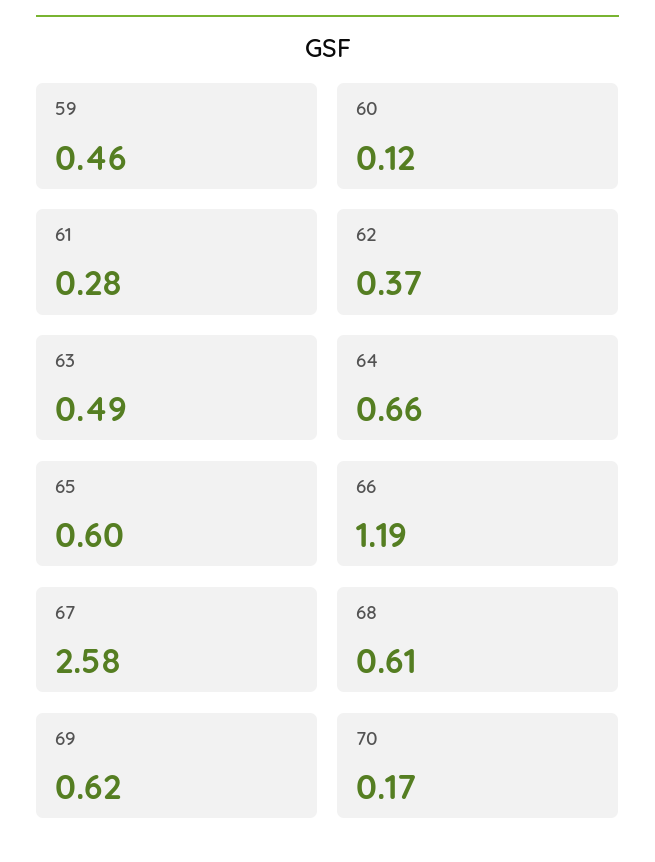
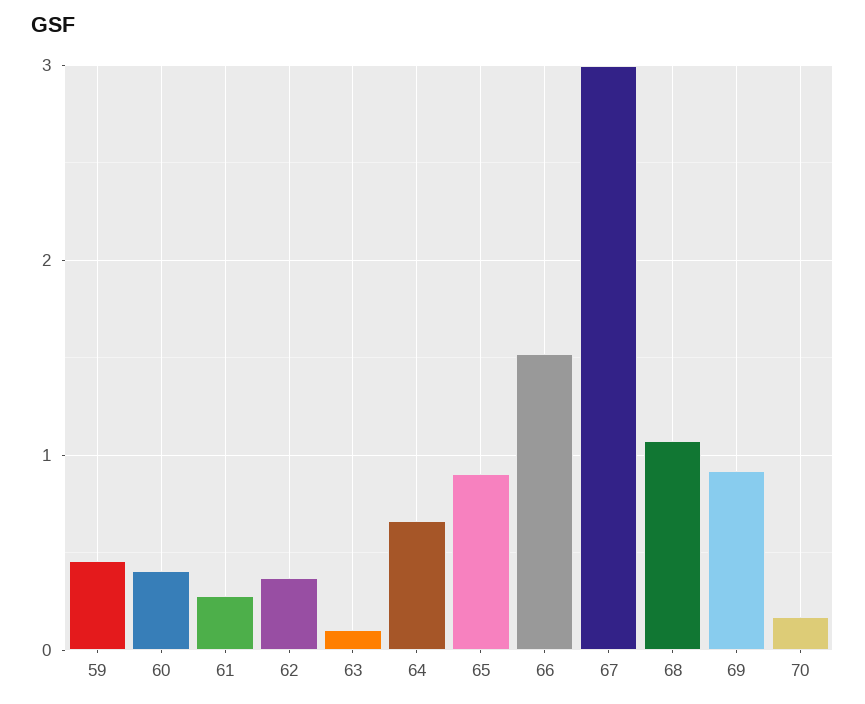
  {
    "59": 0.46,
-   "60": 0.12,
+   "60": 0.4,
    "61": 0.28,
    "62": 0.37,
-   "63": 0.49,
+   "63": 0.1,
    "64": 0.66,
-   "65": 0.6,
+   "65": 0.9,
-   "66": 1.19,
+   "66": 1.5,
-   "67": 2.58,
+   "67": 3,
-   "68": 0.61,
+   "68": 1.1,
-   "69": 0.62,
+   "69": 0.9,
    "70": 0.17
  }

